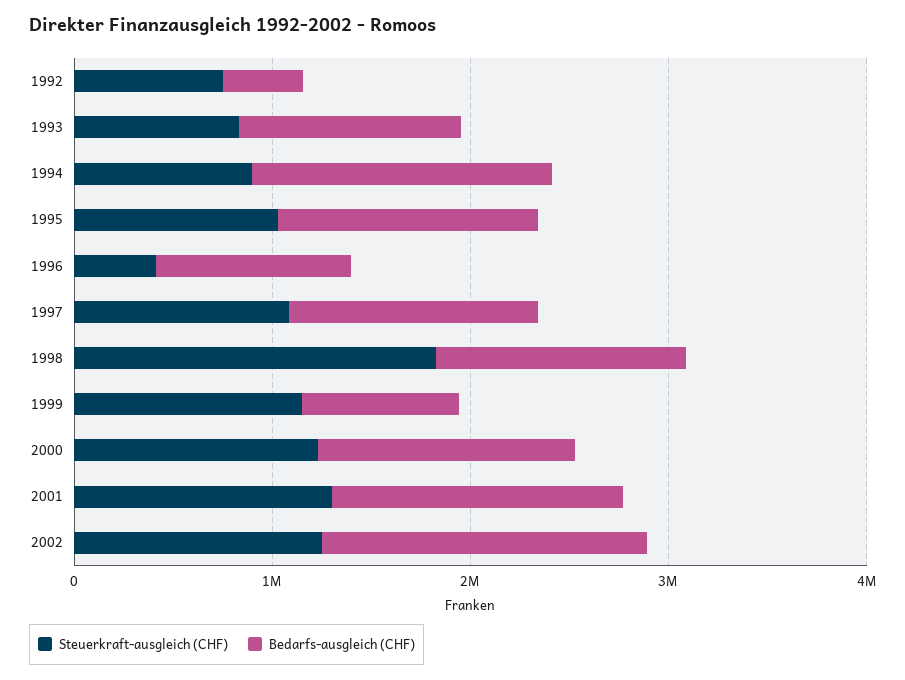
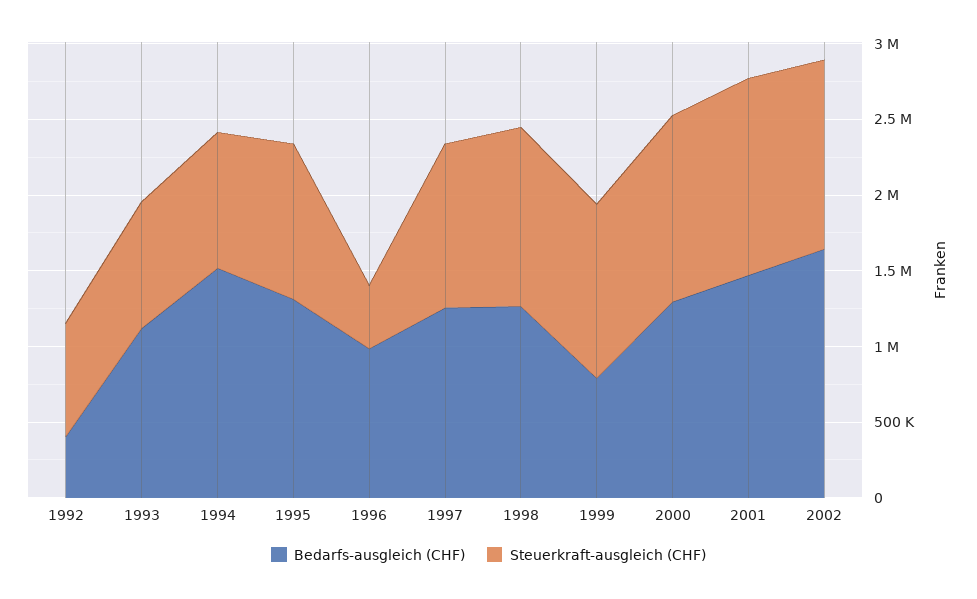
  {
    "Steuerkraft-ausgleich (CHF)": {
      "1992": 700000,
      "1993": 800000,
      "1994": 900000,
      "1995": 1000000,
      "1996": 400000,
      "1997": 1100000,
-     "1998": 1800000,
+     "1998": 1200000,
      "1999": 1200000,
      "2000": 1200000,
      "2001": 1300000,
      "2002": 1300000
    },
    "Bedarfs-ausgleich (CHF)": {
      "1992": 400000,
      "1993": 1100000,
      "1994": 1500000,
      "1995": 1300000,
      "1996": 1000000,
      "1997": 1300000,
      "1998": 1300000,
      "1999": 800000,
      "2000": 1300000,
      "2001": 1500000,
      "2002": 1600000
    }
  }

